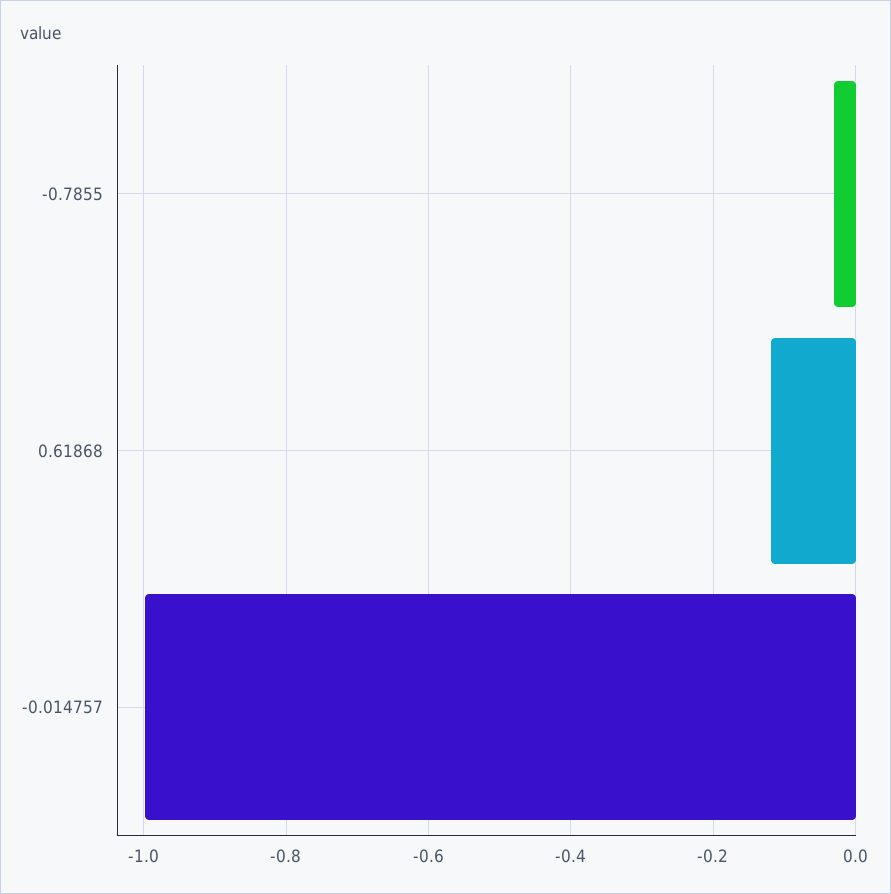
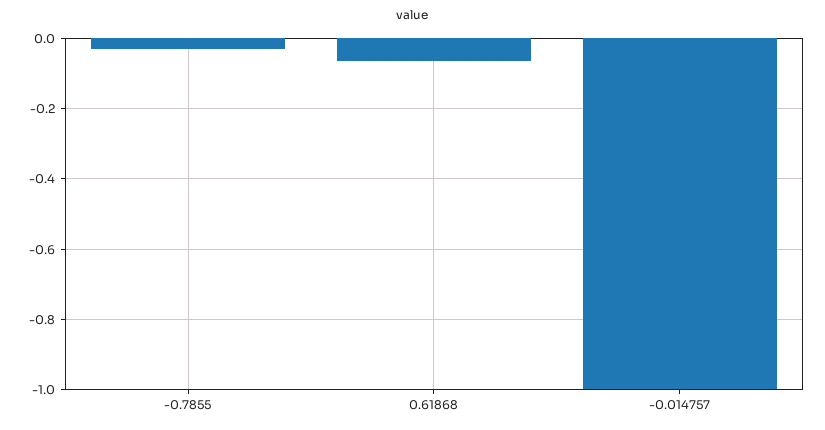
  {
    "-0.7855": -0.04,
-   "0.61868": -0.12,
+   "0.61868": -0.06,
    "-0.014757": -1
  }

